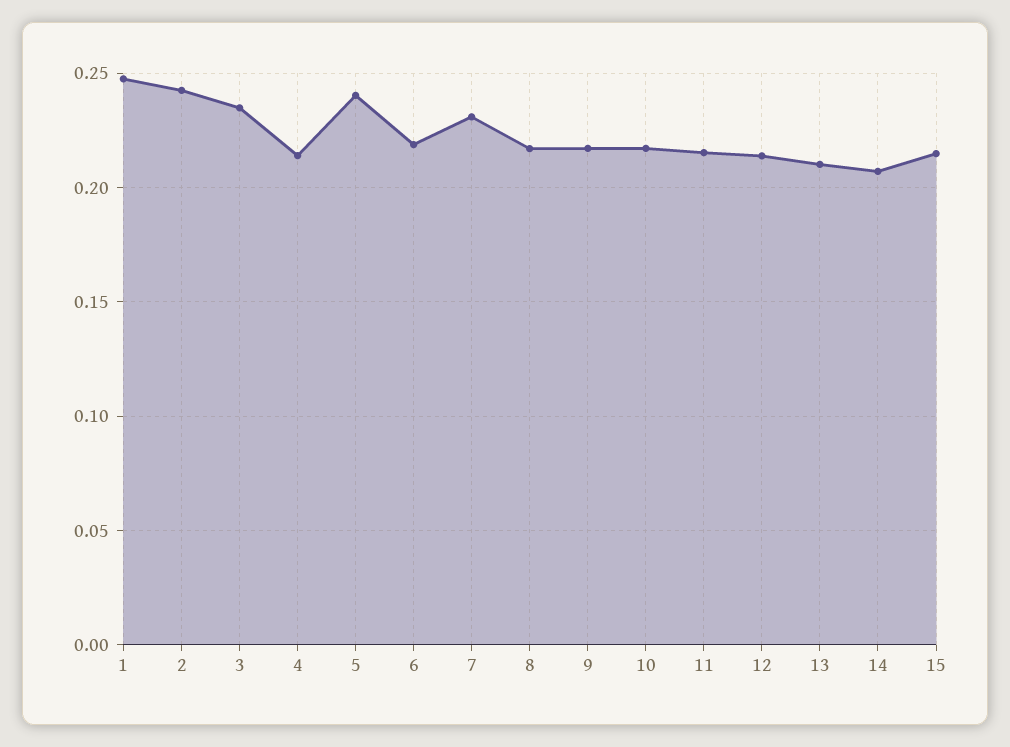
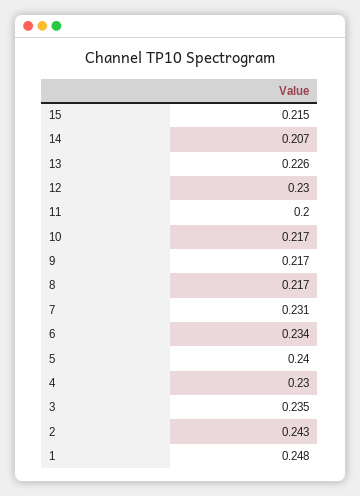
  {
    "1": 0.248,
    "2": 0.243,
    "3": 0.235,
-   "4": 0.215,
+   "4": 0.23,
    "5": 0.24,
-   "6": 0.22,
+   "6": 0.234,
    "7": 0.231,
    "8": 0.217,
    "9": 0.217,
    "10": 0.217,
-   "11": 0.215,
+   "11": 0.2,
-   "12": 0.215,
+   "12": 0.23,
-   "13": 0.21,
+   "13": 0.226,
    "14": 0.207,
    "15": 0.215
  }

